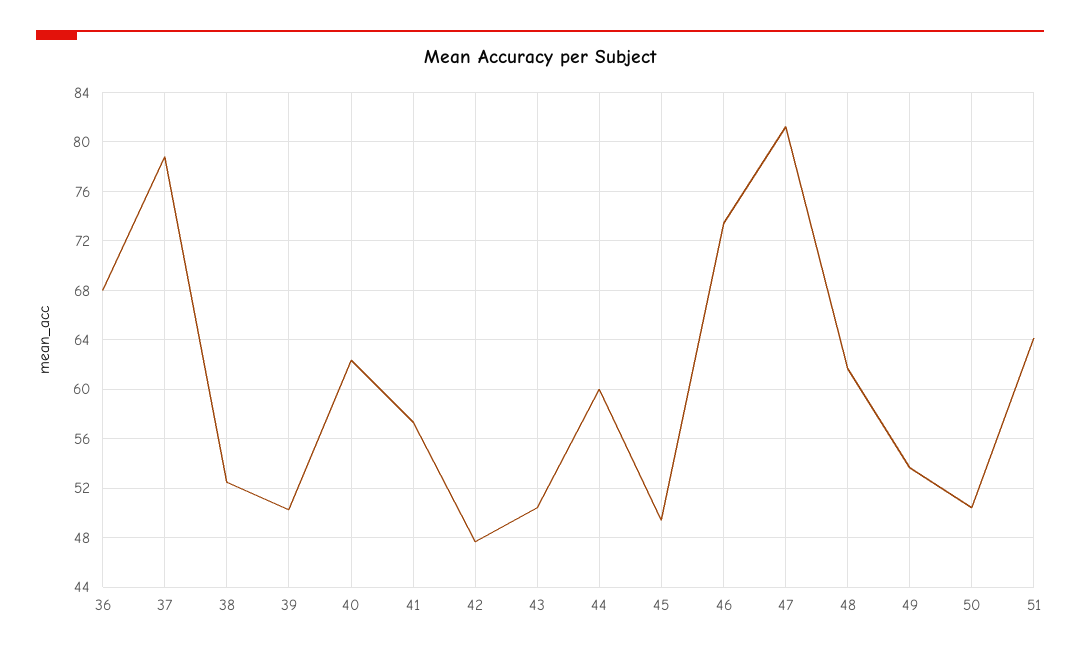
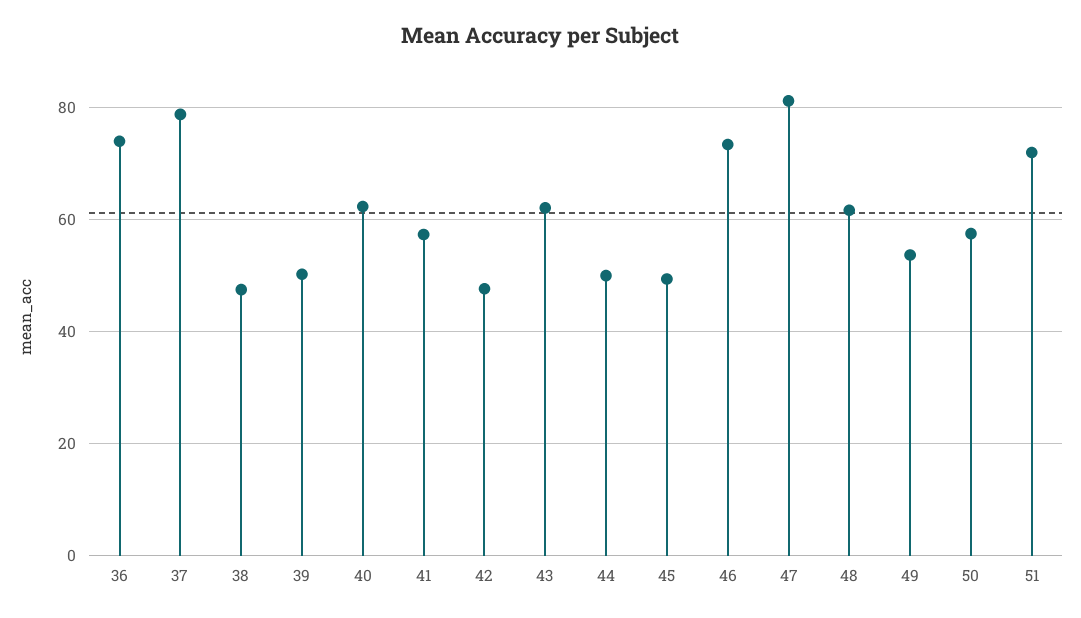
  {
-   "36": 68,
+   "36": 74,
    "37": 79,
-   "38": 52.5,
+   "38": 48,
    "39": 50.5,
    "40": 62.5,
    "41": 57.5,
    "42": 47.5,
-   "43": 50.5,
+   "43": 62,
-   "44": 60,
+   "44": 50,
    "45": 49.5,
    "46": 73.5,
    "47": 81,
    "48": 61.5,
    "49": 53.5,
-   "50": 50.5,
+   "50": 58,
-   "51": 64
+   "51": 72
  }

